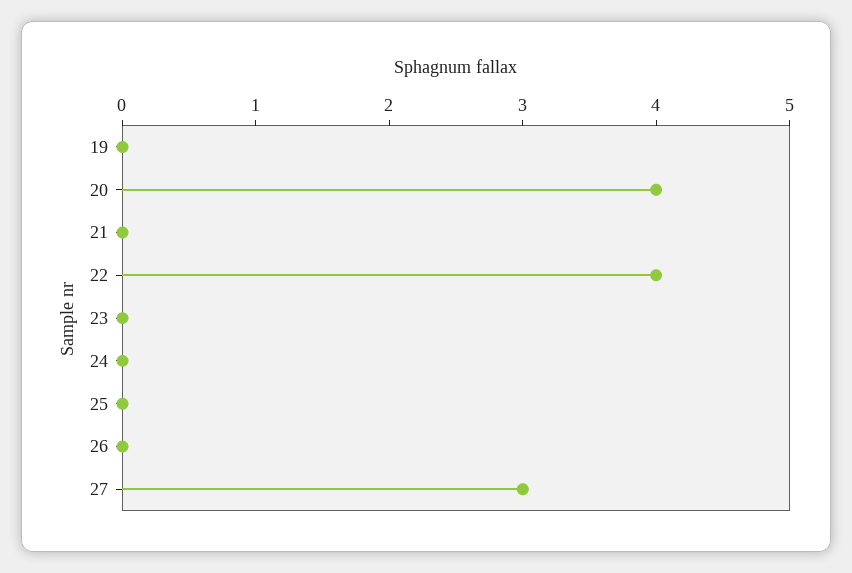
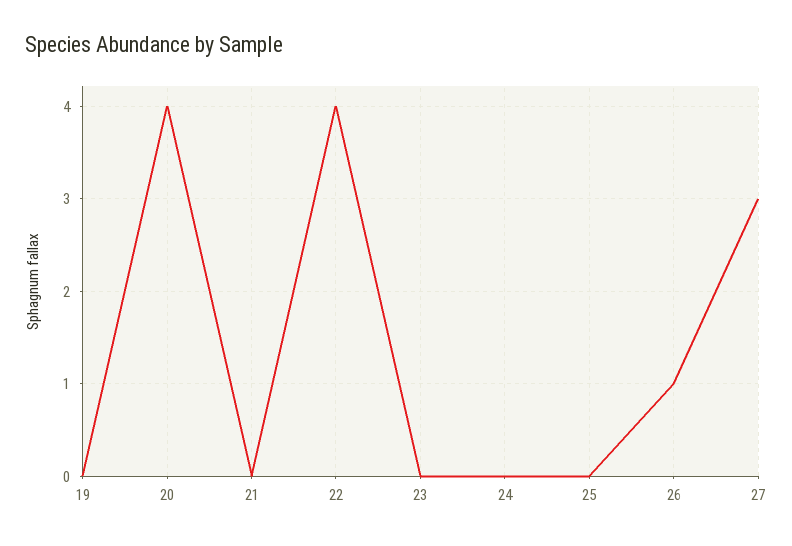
  {
    "19": 0,
    "20": 4,
    "21": 0,
    "22": 4,
    "23": 0,
    "24": 0,
    "25": 0,
-   "26": 0,
+   "26": 1,
    "27": 3
  }

